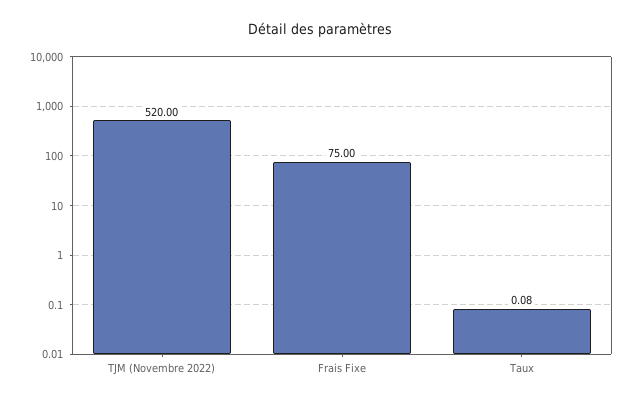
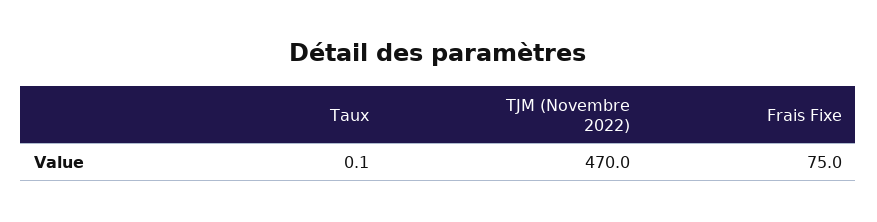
  {
-   "TJM (Novembre 2022)": 520,
+   "TJM (Novembre 2022)": 470,
    "Frais Fixe": 75,
    "Taux": 0.08
  }

